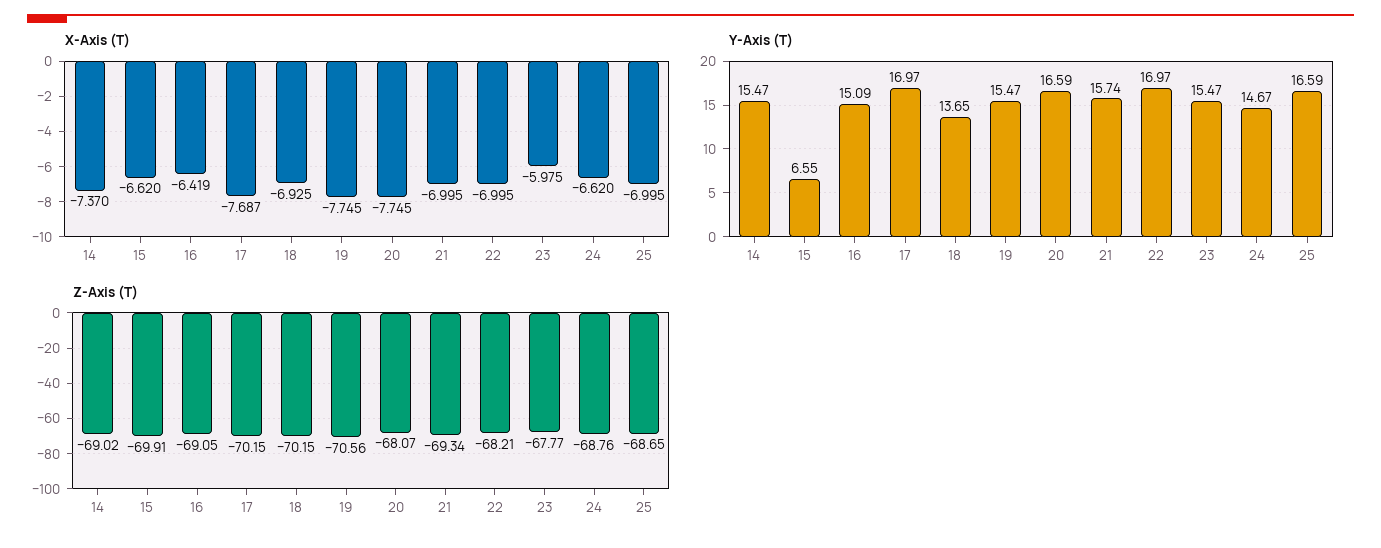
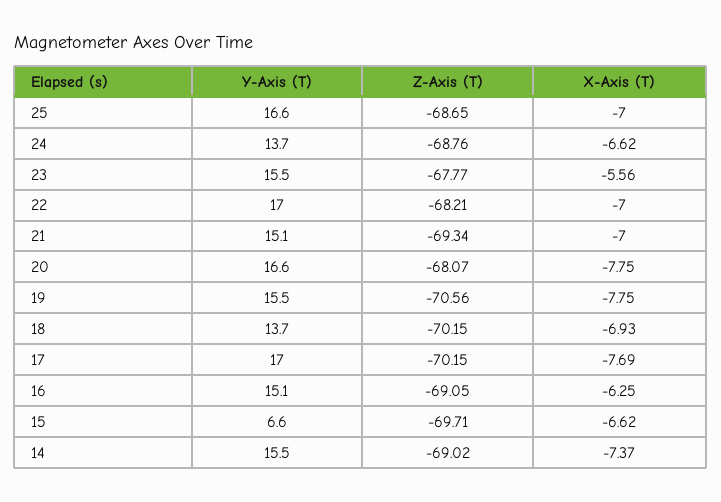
  {
    "X-Axis (T)": {
      "14": -7.37,
      "15": -6.62,
-     "16": -6.419,
+     "16": -6.25,
      "17": -7.687,
      "18": -6.925,
      "19": -7.745,
      "20": -7.745,
      "21": -6.995,
      "22": -6.995,
-     "23": -5.975,
+     "23": -5.56,
      "24": -6.62,
      "25": -6.995
    },
    "Y-Axis (T)": {
      "14": 15.47,
      "15": 6.55,
      "16": 15.09,
      "17": 16.97,
      "18": 13.65,
      "19": 15.47,
      "20": 16.59,
-     "21": 15.74,
+     "21": 15.1,
      "22": 16.97,
      "23": 15.47,
-     "24": 14.67,
+     "24": 13.7,
      "25": 16.59
    },
    "Z-Axis (T)": {
      "14": -69.02,
-     "15": -69.91,
+     "15": -69.71,
      "16": -69.05,
      "17": -70.15,
      "18": -70.15,
      "19": -70.56,
      "20": -68.07,
      "21": -69.34,
      "22": -68.21,
      "23": -67.77,
      "24": -68.76,
      "25": -68.65
    }
  }

